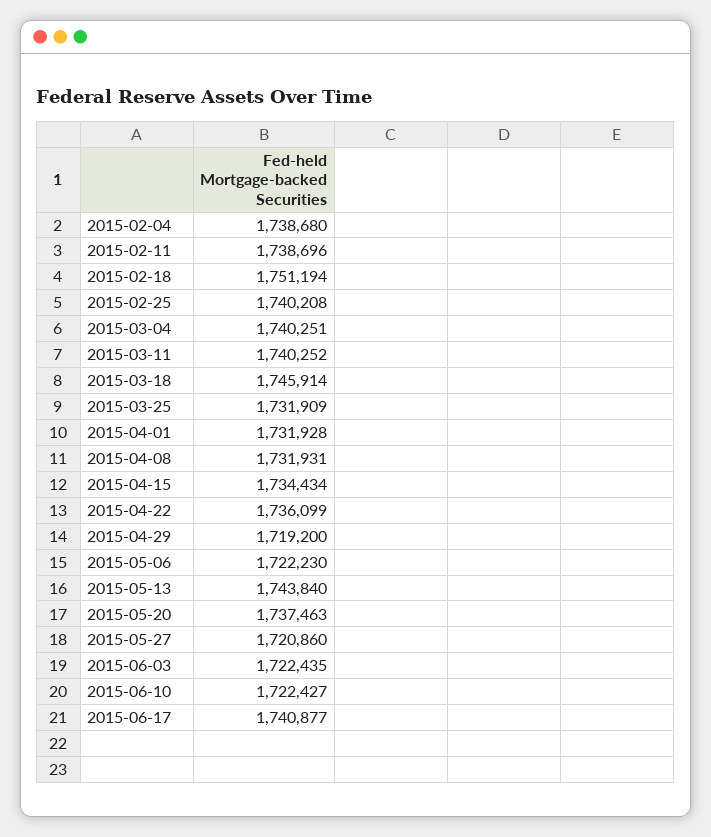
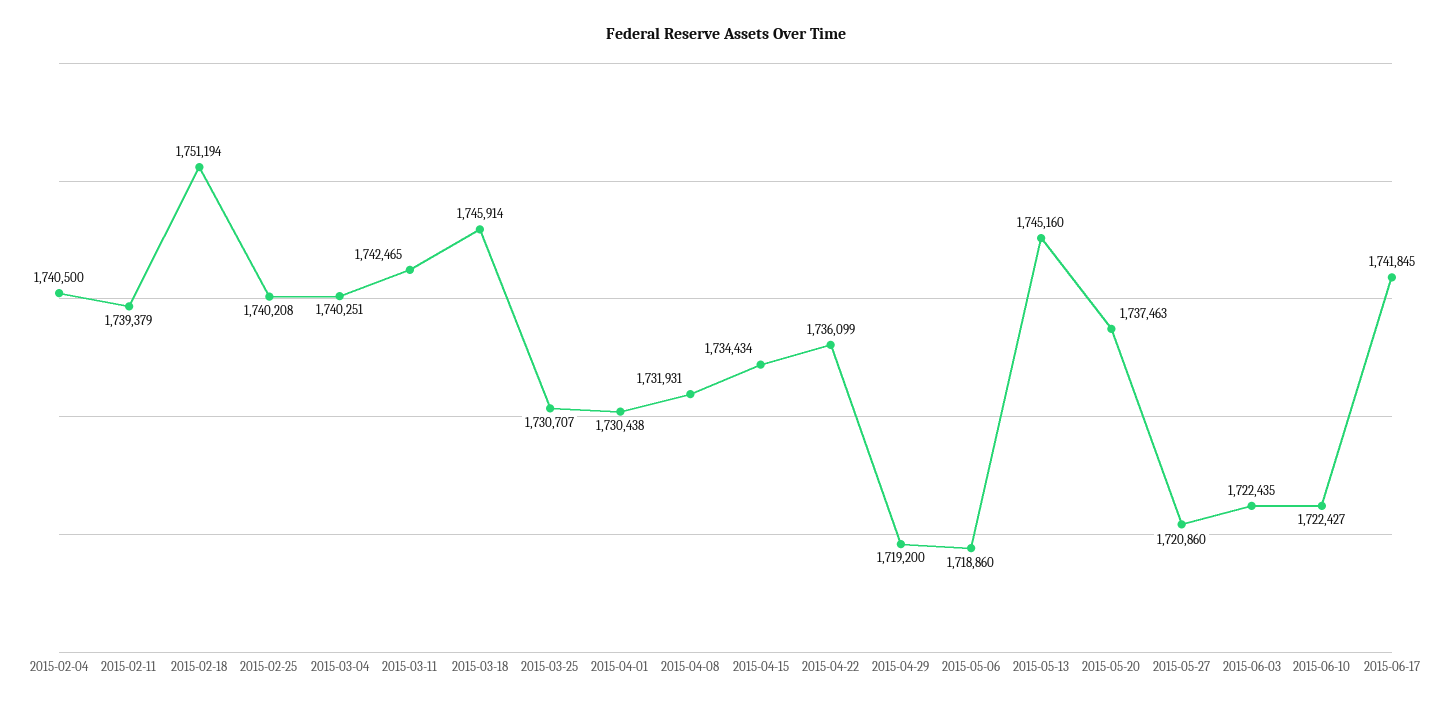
  {
-   "2015-02-04": 1738680,
+   "2015-02-04": 1740500,
-   "2015-02-11": 1738696,
+   "2015-02-11": 1739379,
    "2015-02-18": 1751194,
    "2015-02-25": 1740208,
    "2015-03-04": 1740251,
-   "2015-03-11": 1740252,
+   "2015-03-11": 1742465,
    "2015-03-18": 1745914,
-   "2015-03-25": 1731909,
+   "2015-03-25": 1730707,
-   "2015-04-01": 1731928,
+   "2015-04-01": 1730438,
    "2015-04-08": 1731931,
    "2015-04-15": 1734434,
    "2015-04-22": 1736099,
    "2015-04-29": 1719200,
-   "2015-05-06": 1722230,
+   "2015-05-06": 1718860,
-   "2015-05-13": 1743840,
+   "2015-05-13": 1745160,
    "2015-05-20": 1737463,
    "2015-05-27": 1720860,
    "2015-06-03": 1722435,
    "2015-06-10": 1722427,
-   "2015-06-17": 1740877
+   "2015-06-17": 1741845
  }

